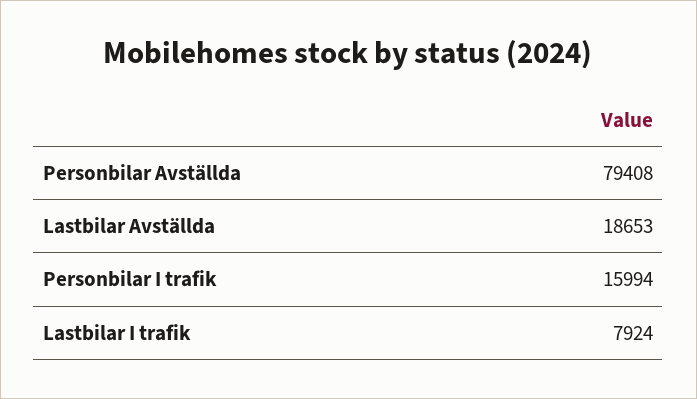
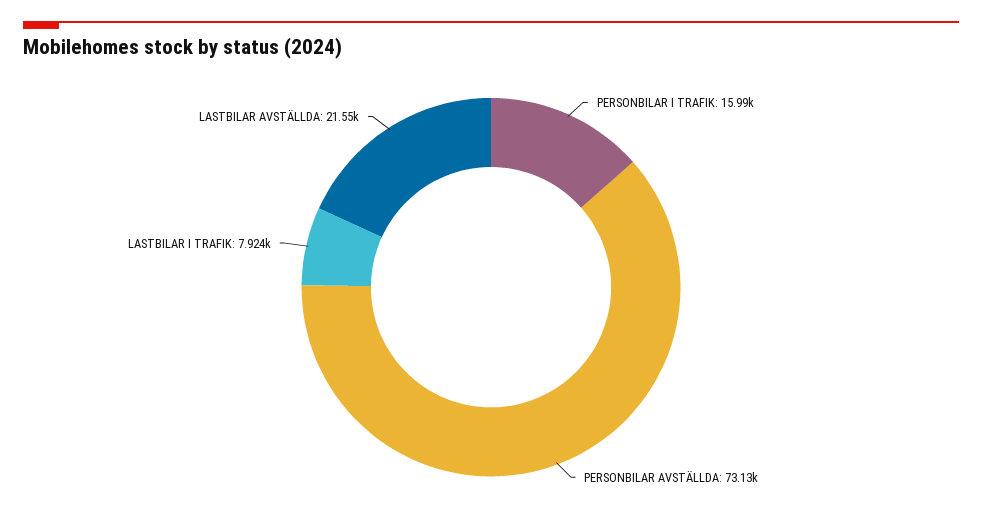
  {
-   "Personbilar Avställda": 79408,
+   "Personbilar Avställda": 73130,
-   "Lastbilar Avställda": 18653,
+   "Lastbilar Avställda": 21550,
    "Personbilar I trafik": 15994,
    "Lastbilar I trafik": 7924
  }

